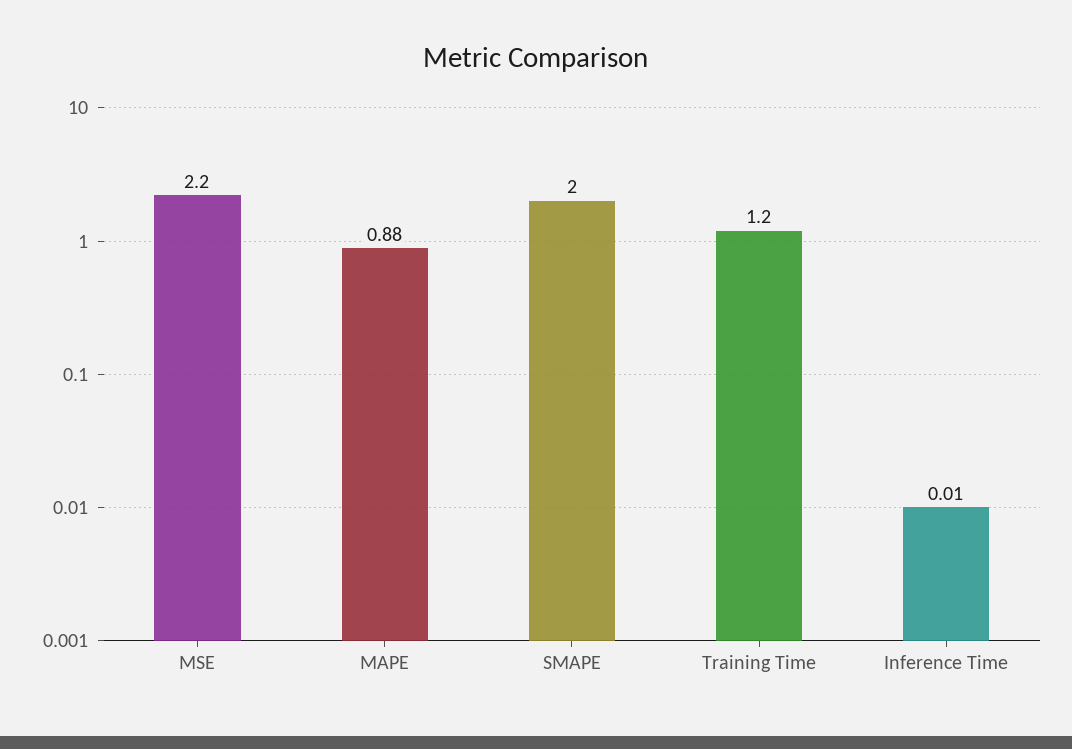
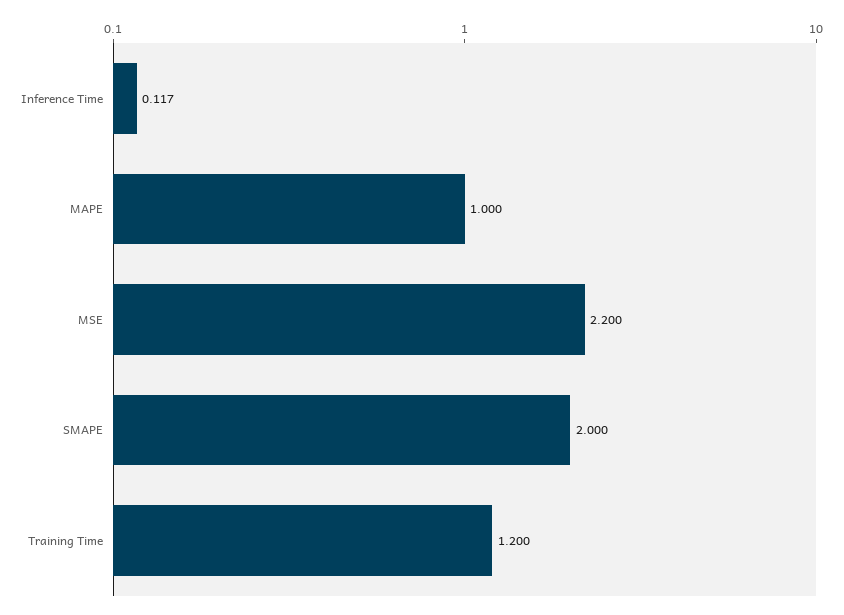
  {
    "MSE": 2.2,
-   "MAPE": 0.88,
+   "MAPE": 1,
    "SMAPE": 2,
    "Training Time": 1.2,
-   "Inference Time": 0.01
+   "Inference Time": 0.117
  }

